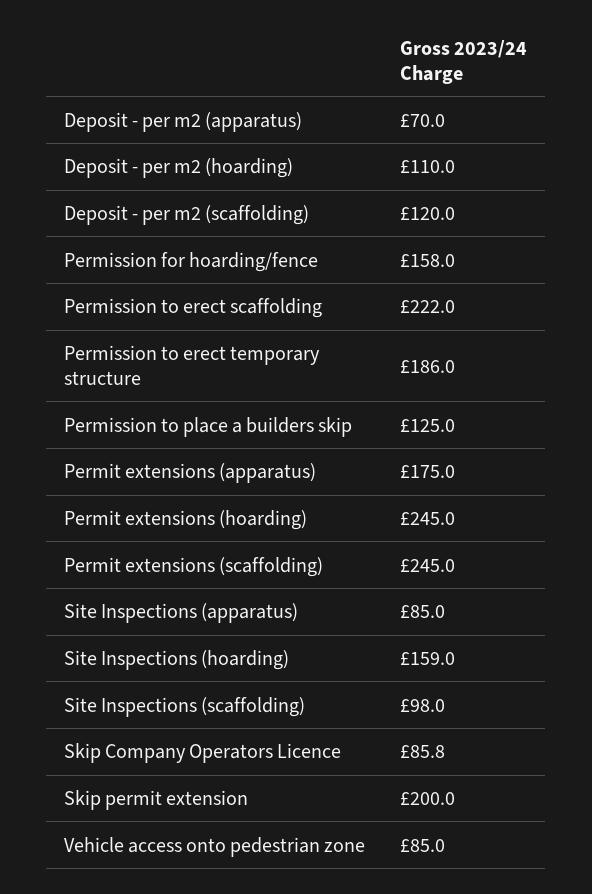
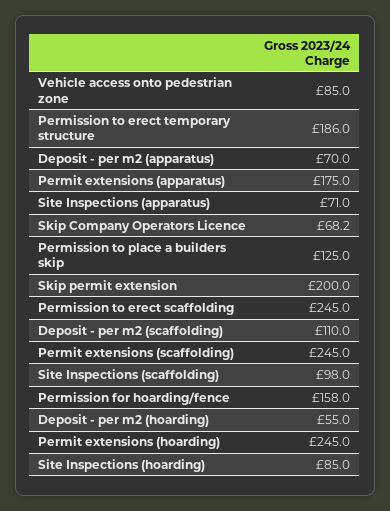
  {
    "Deposit - per m2 (apparatus)": 70,
-   "Deposit - per m2 (hoarding)": 110,
+   "Deposit - per m2 (hoarding)": 55,
-   "Deposit - per m2 (scaffolding)": 120,
+   "Deposit - per m2 (scaffolding)": 110,
    "Permission for hoarding/fence": 158,
-   "Permission to erect scaffolding": 222,
+   "Permission to erect scaffolding": 245,
    "Permission to erect temporary structure": 186,
    "Permission to place a builders skip": 125,
    "Permit extensions (apparatus)": 175,
    "Permit extensions (hoarding)": 245,
    "Permit extensions (scaffolding)": 245,
-   "Site Inspections (apparatus)": 85,
+   "Site Inspections (apparatus)": 71,
-   "Site Inspections (hoarding)": 159,
+   "Site Inspections (hoarding)": 85,
    "Site Inspections (scaffolding)": 98,
-   "Skip Company Operators Licence": 85.8,
+   "Skip Company Operators Licence": 68.2,
    "Skip permit extension": 200,
    "Vehicle access onto pedestrian zone": 85
  }

